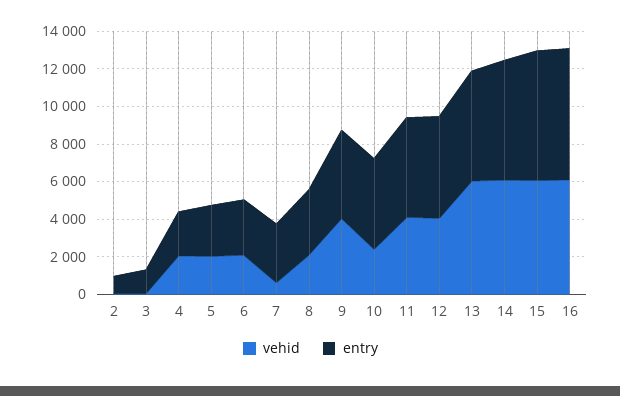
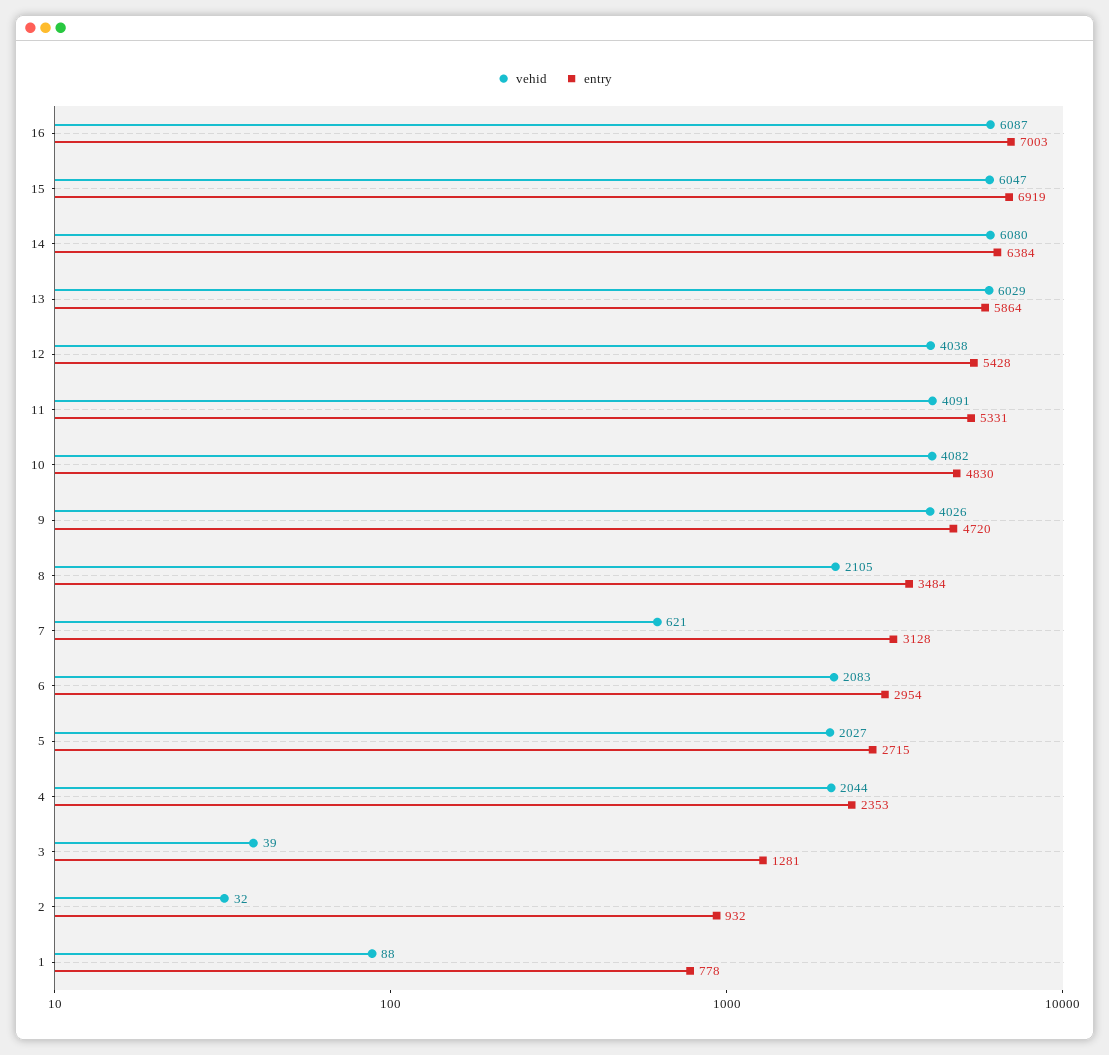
  {
    "vehid": {
      "2": 32,
      "3": 39,
      "4": 2044,
      "5": 2027,
      "6": 2083,
      "7": 621,
      "8": 2105,
      "9": 4026,
-     "10": 2500,
+     "10": 4082,
      "11": 4091,
      "12": 4038,
      "13": 6029,
      "14": 6080,
      "15": 6047,
-     "16": 6087
+     "16": 6087,
+     "1": 88
    },
    "entry": {
      "2": 932,
      "3": 1281,
      "4": 2353,
      "5": 2715,
      "6": 2954,
      "7": 3128,
      "8": 3484,
      "9": 4720,
      "10": 4830,
      "11": 5331,
      "12": 5428,
      "13": 5864,
      "14": 6384,
      "15": 6919,
-     "16": 7003
+     "16": 7003,
+     "1": 778
    }
  }

